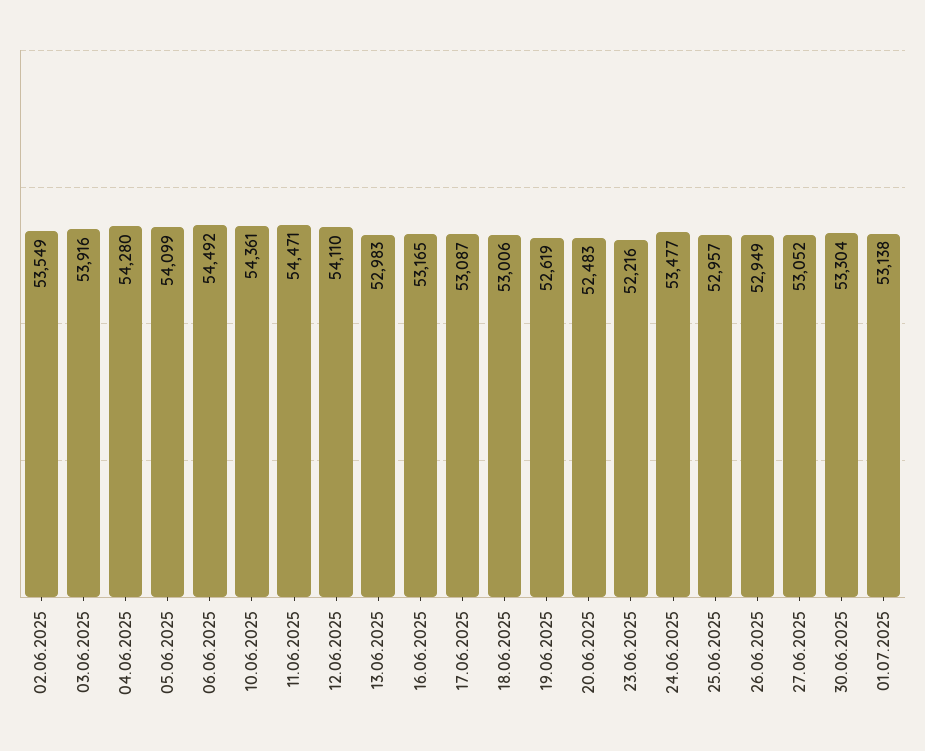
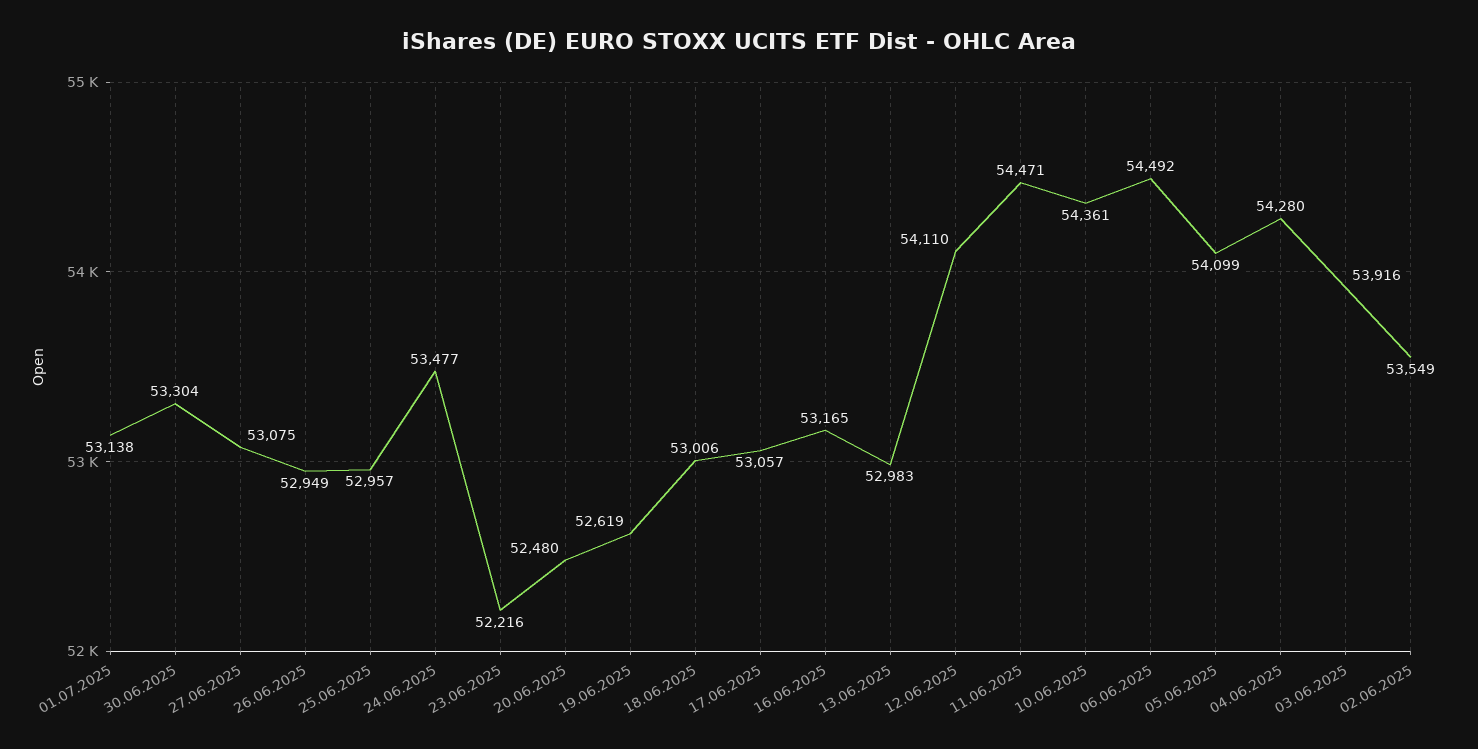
  {
    "02.06.2025": 53549,
    "03.06.2025": 53916,
    "04.06.2025": 54280,
    "05.06.2025": 54099,
    "06.06.2025": 54492,
    "10.06.2025": 54361,
    "11.06.2025": 54471,
    "12.06.2025": 54110,
    "13.06.2025": 52983,
    "16.06.2025": 53165,
-   "17.06.2025": 53087,
+   "17.06.2025": 53057,
    "18.06.2025": 53006,
    "19.06.2025": 52619,
-   "20.06.2025": 52483,
+   "20.06.2025": 52480,
    "23.06.2025": 52216,
    "24.06.2025": 53477,
    "25.06.2025": 52957,
    "26.06.2025": 52949,
-   "27.06.2025": 53052,
+   "27.06.2025": 53075,
    "30.06.2025": 53304,
    "01.07.2025": 53138
  }

